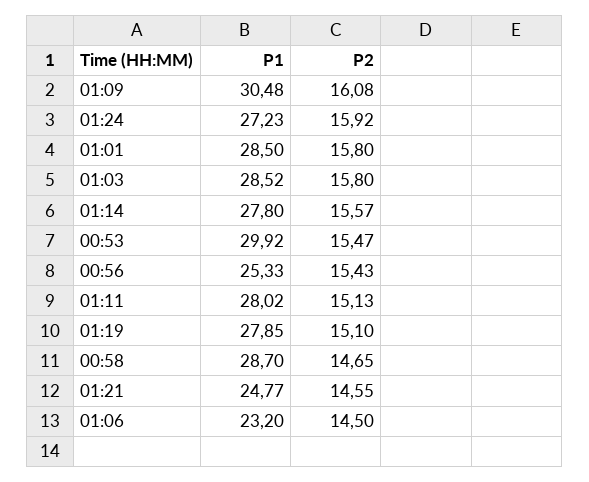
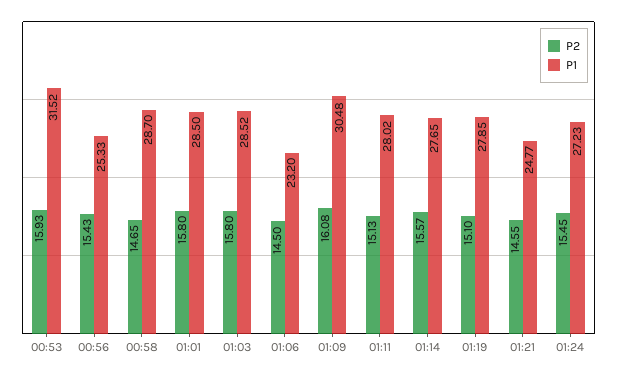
  {
    "P1": {
      "01:09": 30.48,
      "01:24": 27.23,
      "01:01": 28.5,
      "01:03": 28.52,
-     "01:14": 27.8,
+     "01:14": 27.65,
-     "00:53": 29.92,
+     "00:53": 31.52,
      "00:56": 25.33,
      "01:11": 28.02,
      "01:19": 27.85,
      "00:58": 28.7,
      "01:21": 24.77,
      "01:06": 23.2
    },
    "P2": {
      "01:09": 16.08,
-     "01:24": 15.92,
+     "01:24": 15.45,
      "01:01": 15.8,
      "01:03": 15.8,
      "01:14": 15.57,
-     "00:53": 15.47,
+     "00:53": 15.93,
      "00:56": 15.43,
      "01:11": 15.13,
      "01:19": 15.1,
      "00:58": 14.65,
      "01:21": 14.55,
      "01:06": 14.5
    }
  }

